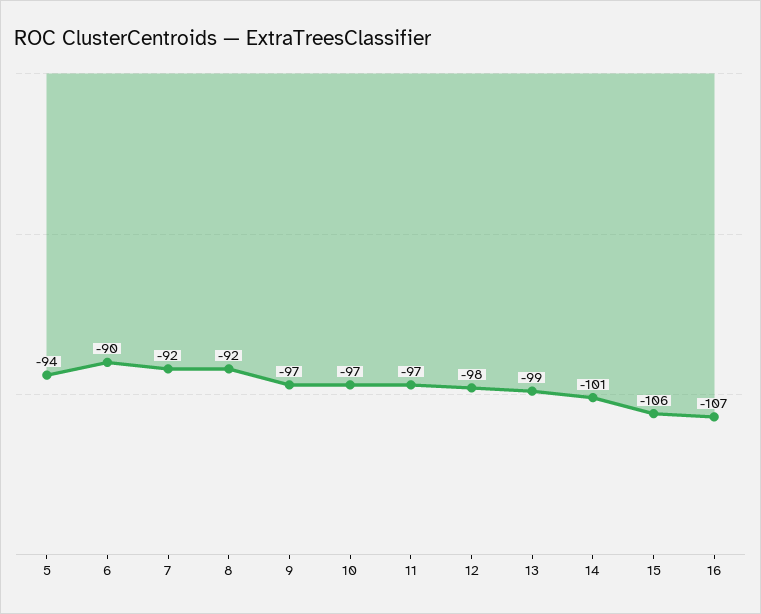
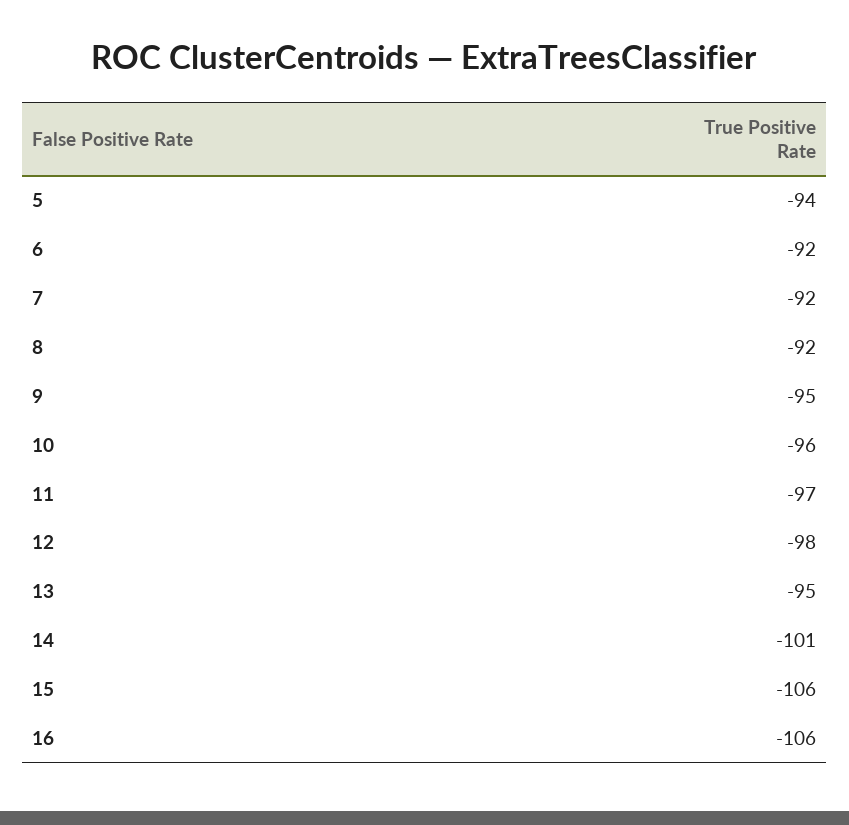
  {
    "5": -94,
-   "6": -90,
+   "6": -92,
    "7": -92,
    "8": -92,
-   "9": -97,
+   "9": -95,
-   "10": -97,
+   "10": -96,
    "11": -97,
    "12": -98,
-   "13": -99,
+   "13": -95,
    "14": -101,
    "15": -106,
-   "16": -107
+   "16": -106
  }

